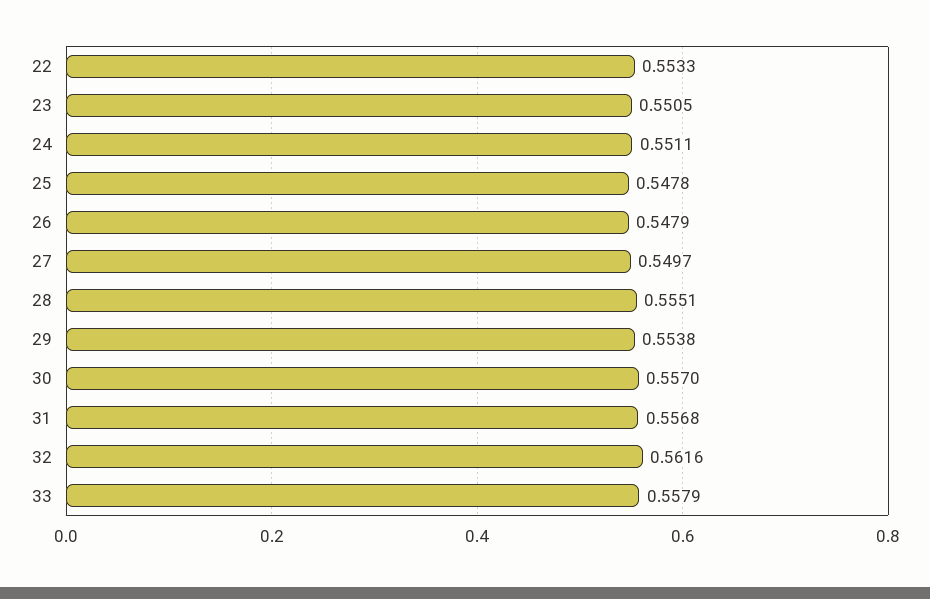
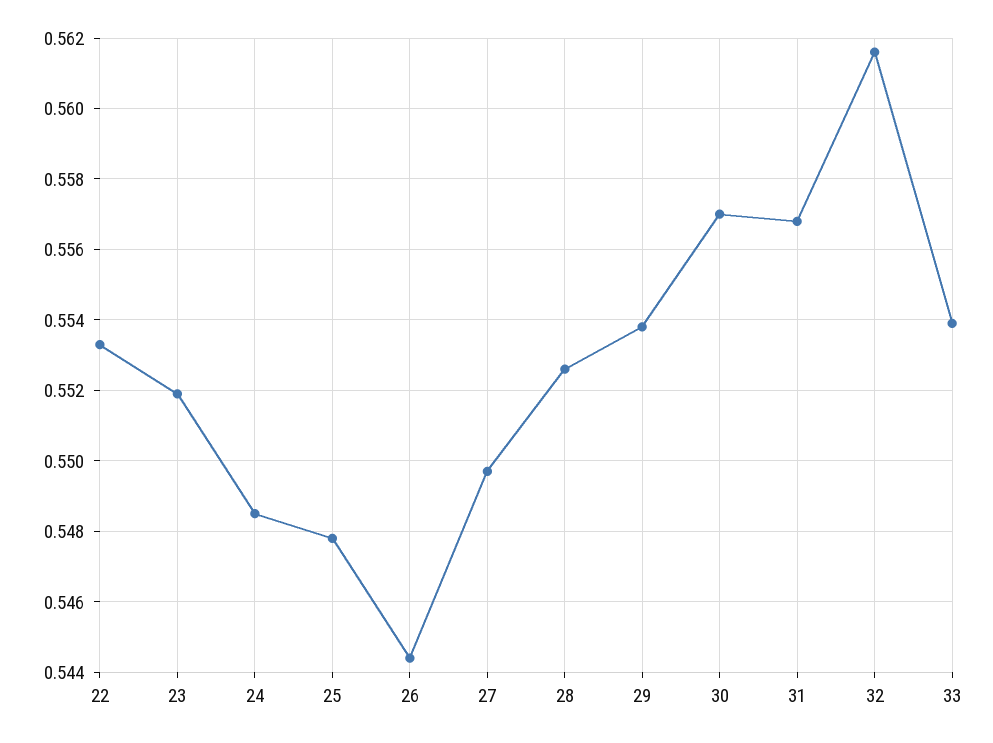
  {
    "22": 0.5533,
-   "23": 0.5505,
+   "23": 0.552,
-   "24": 0.5511,
+   "24": 0.5485,
    "25": 0.5478,
-   "26": 0.5479,
+   "26": 0.5445,
    "27": 0.5497,
-   "28": 0.5551,
+   "28": 0.5525,
    "29": 0.5538,
    "30": 0.557,
    "31": 0.5568,
    "32": 0.5616,
-   "33": 0.5579
+   "33": 0.554
  }

